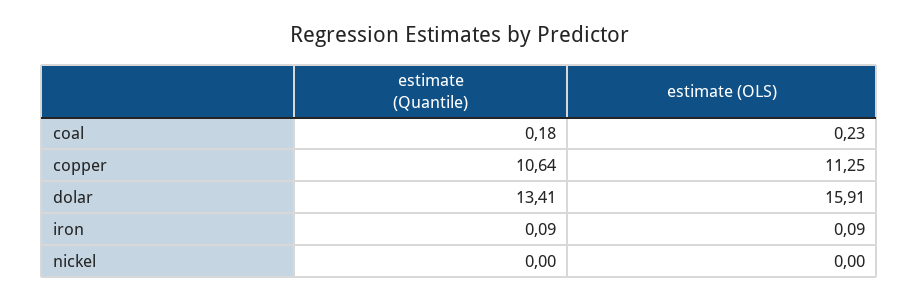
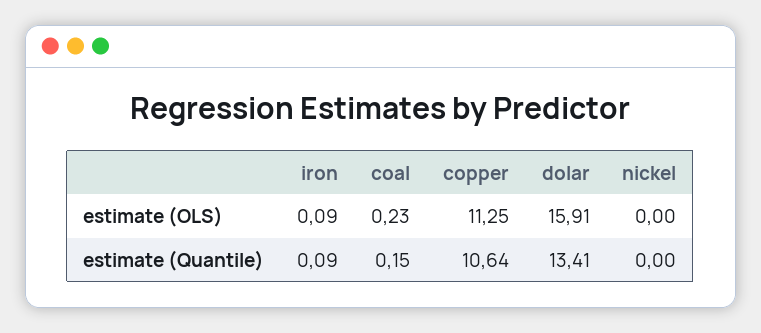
  {
    "estimate (Quantile)": {
-     "coal": 0.18,
+     "coal": 0.15,
      "copper": 10.64,
      "dolar": 13.41,
      "iron": 0.09,
      "nickel": 0
    },
    "estimate (OLS)": {
      "coal": 0.23,
      "copper": 11.25,
      "dolar": 15.91,
      "iron": 0.09,
      "nickel": 0
    }
  }

